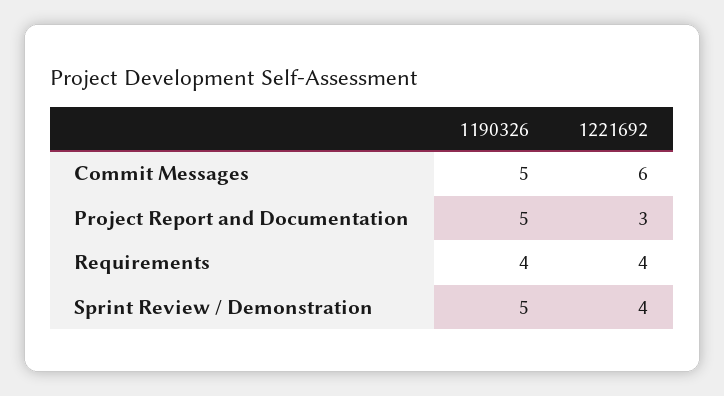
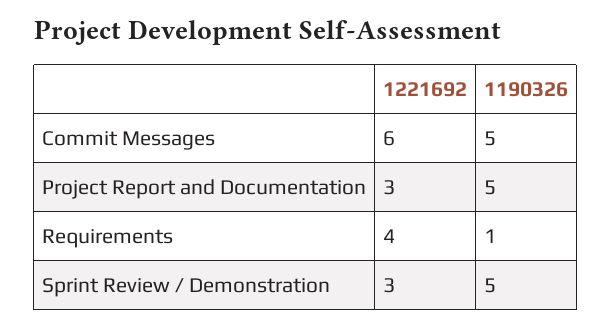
  {
    "1190326": {
      "Commit Messages": 5,
      "Project Report and Documentation": 5,
-     "Requirements": 4,
+     "Requirements": 1,
      "Sprint Review / Demonstration": 5
    },
    "1221692": {
      "Commit Messages": 6,
      "Project Report and Documentation": 3,
      "Requirements": 4,
-     "Sprint Review / Demonstration": 4
+     "Sprint Review / Demonstration": 3
    }
  }

